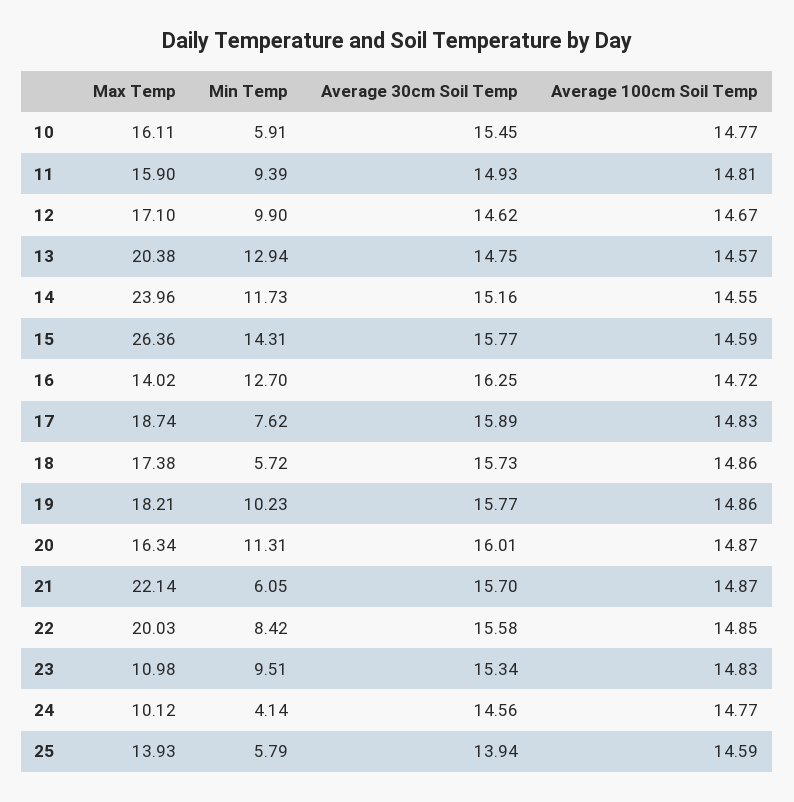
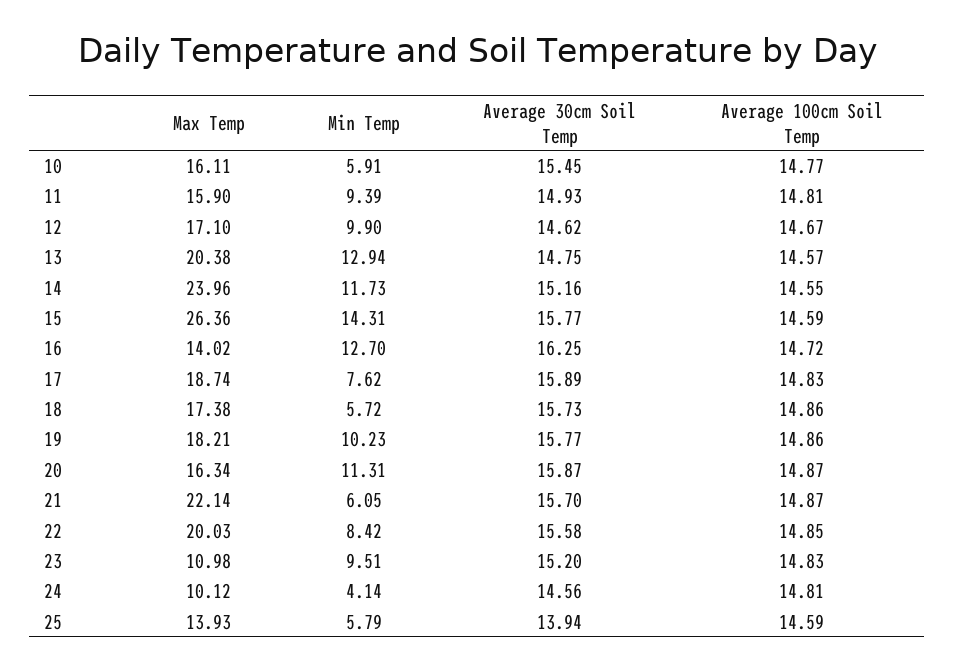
  {
    "Max Temp": {
      "10": 16.11,
      "11": 15.9,
      "12": 17.1,
      "13": 20.38,
      "14": 23.96,
      "15": 26.36,
      "16": 14.02,
      "17": 18.74,
      "18": 17.38,
      "19": 18.21,
      "20": 16.34,
      "21": 22.14,
      "22": 20.03,
      "23": 10.98,
      "24": 10.12,
      "25": 13.93
    },
    "Min Temp": {
      "10": 5.91,
      "11": 9.39,
      "12": 9.9,
      "13": 12.94,
      "14": 11.73,
      "15": 14.31,
      "16": 12.7,
      "17": 7.62,
      "18": 5.72,
      "19": 10.23,
      "20": 11.31,
      "21": 6.05,
      "22": 8.42,
      "23": 9.51,
      "24": 4.14,
      "25": 5.79
    },
    "Average 30cm Soil Temp": {
      "10": 15.45,
      "11": 14.93,
      "12": 14.62,
      "13": 14.75,
      "14": 15.16,
      "15": 15.77,
      "16": 16.25,
      "17": 15.89,
      "18": 15.73,
      "19": 15.77,
-     "20": 16.01,
+     "20": 15.87,
      "21": 15.7,
      "22": 15.58,
-     "23": 15.34,
+     "23": 15.2,
      "24": 14.56,
      "25": 13.94
    },
    "Average 100cm Soil Temp": {
      "10": 14.77,
      "11": 14.81,
      "12": 14.67,
      "13": 14.57,
      "14": 14.55,
      "15": 14.59,
      "16": 14.72,
      "17": 14.83,
      "18": 14.86,
      "19": 14.86,
      "20": 14.87,
      "21": 14.87,
      "22": 14.85,
      "23": 14.83,
-     "24": 14.77,
+     "24": 14.81,
      "25": 14.59
    }
  }

